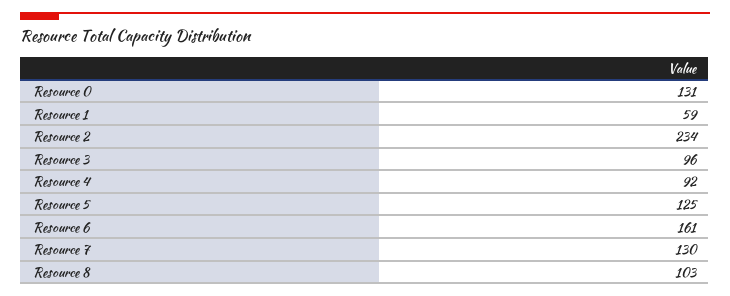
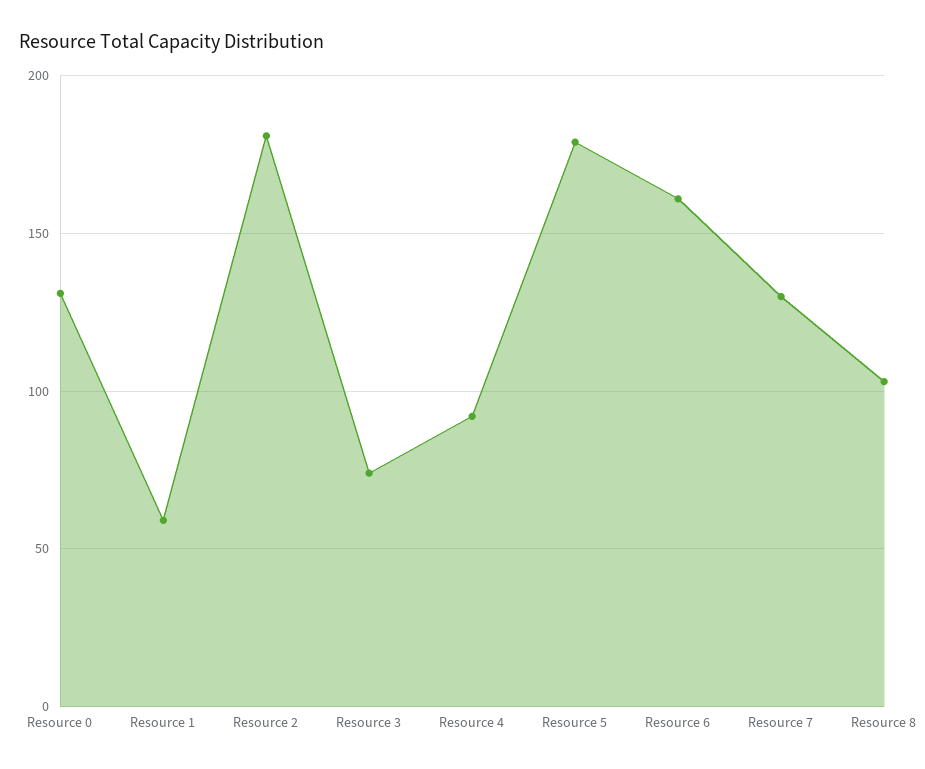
  {
    "Resource 0": 131,
    "Resource 1": 59,
-   "Resource 2": 234,
+   "Resource 2": 180,
-   "Resource 3": 96,
+   "Resource 3": 75,
    "Resource 4": 92,
-   "Resource 5": 125,
+   "Resource 5": 180,
    "Resource 6": 161,
    "Resource 7": 130,
    "Resource 8": 103
  }

